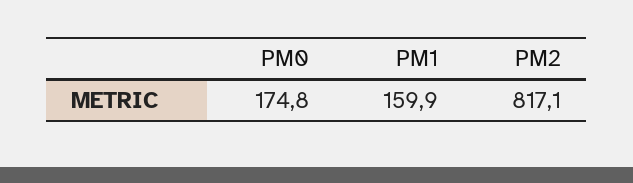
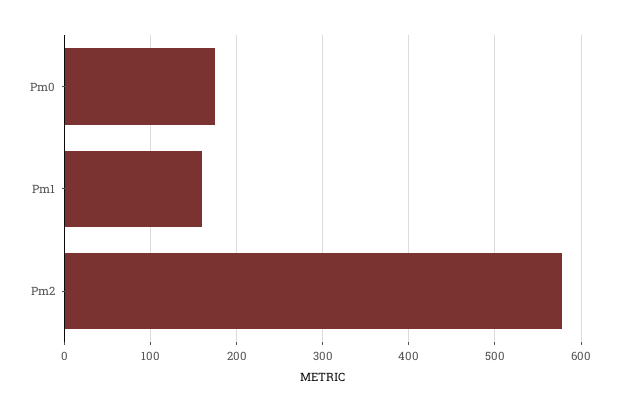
  {
    "PM0": 174.8,
    "PM1": 159.9,
-   "PM2": 817.1
+   "PM2": 580
  }

